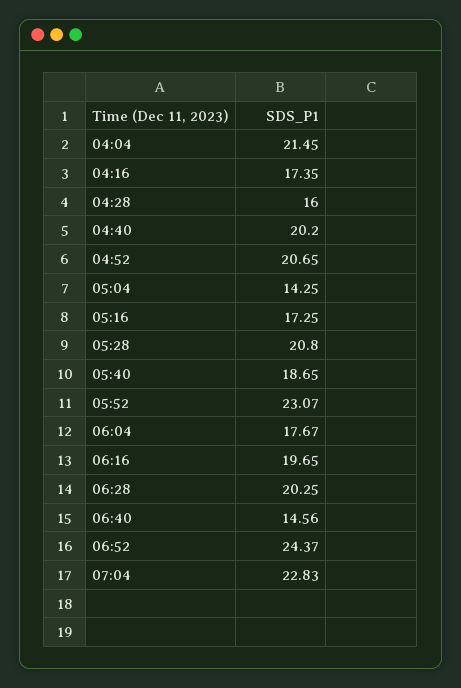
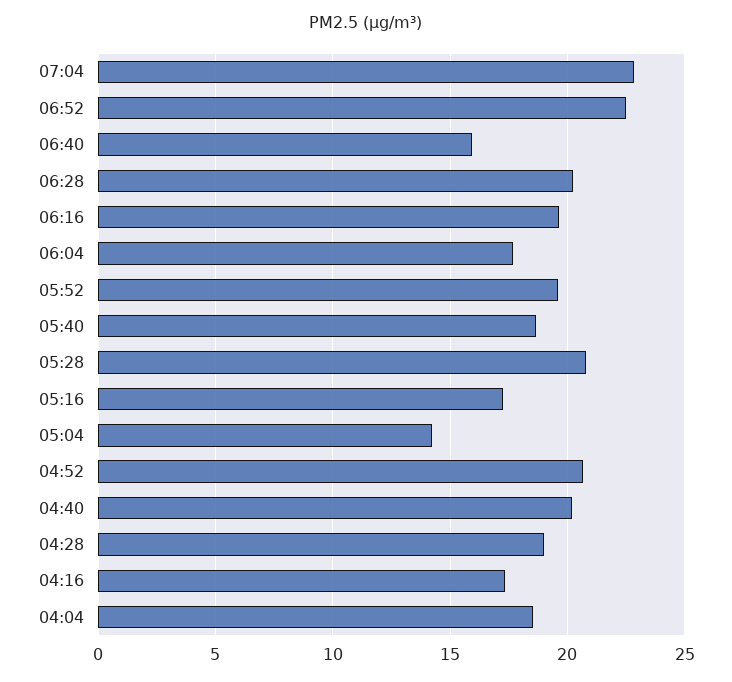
  {
-   "04:04": 21.45,
+   "04:04": 18.5,
    "04:16": 17.35,
-   "04:28": 16,
+   "04:28": 19,
    "04:40": 20.2,
    "04:52": 20.65,
    "05:04": 14.25,
    "05:16": 17.25,
    "05:28": 20.8,
    "05:40": 18.65,
-   "05:52": 23.07,
+   "05:52": 19.5,
    "06:04": 17.67,
    "06:16": 19.65,
    "06:28": 20.25,
-   "06:40": 14.56,
+   "06:40": 16,
-   "06:52": 24.37,
+   "06:52": 22.5,
    "07:04": 22.83
  }

